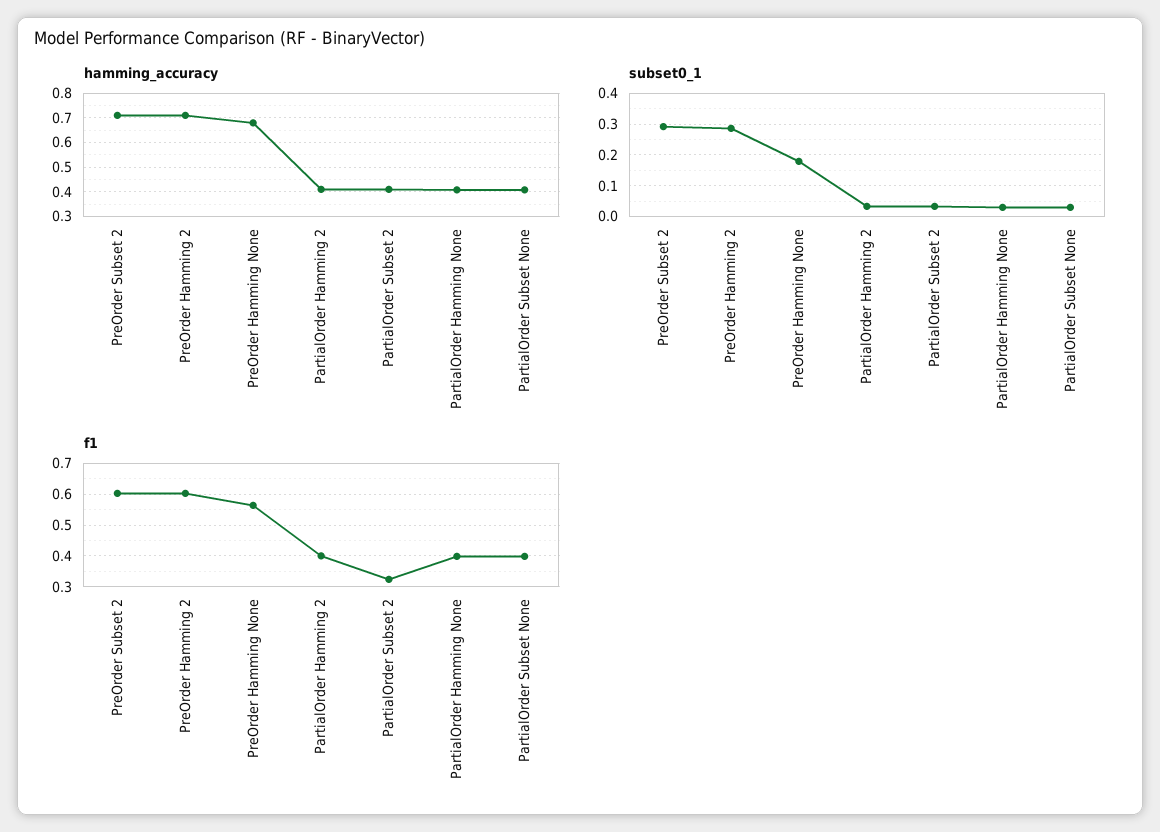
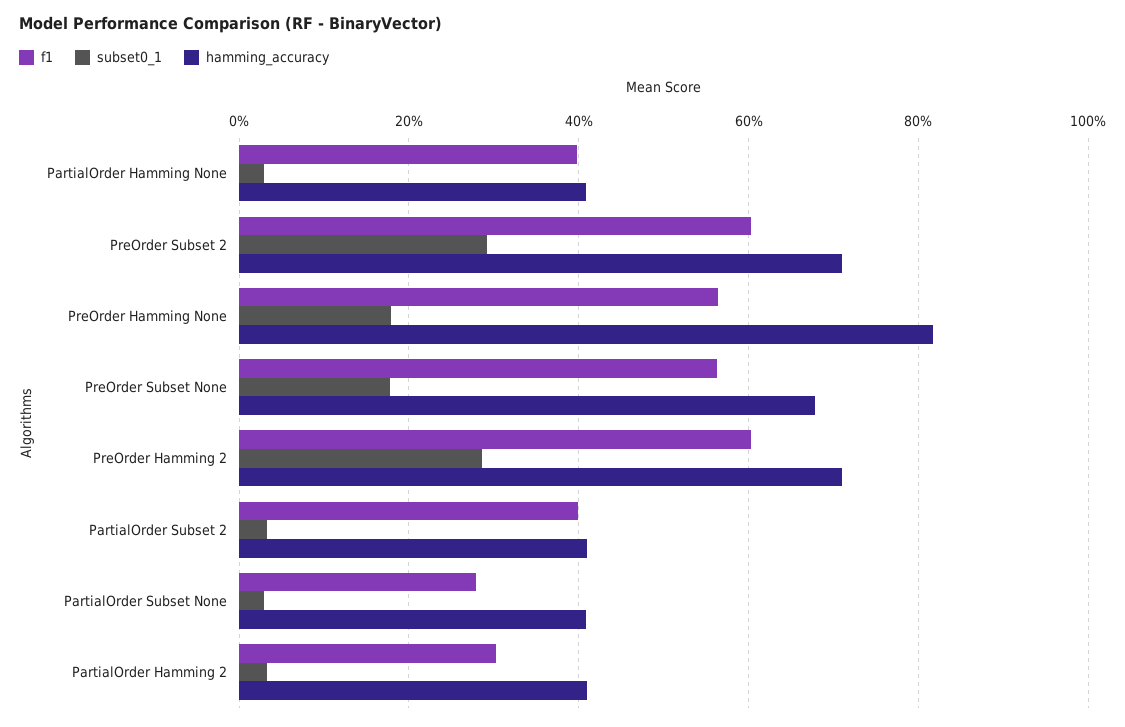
  {
    "hamming_accuracy": {
      "PreOrder Subset 2": 0.72,
      "PreOrder Hamming 2": 0.72,
-     "PreOrder Hamming None": 0.675,
+     "PreOrder Hamming None": 0.82,
      "PartialOrder Hamming 2": 0.42,
      "PartialOrder Subset 2": 0.42,
      "PartialOrder Hamming None": 0.4,
-     "PartialOrder Subset None": 0.4
+     "PartialOrder Subset None": 0.4,
+     "PreOrder Subset None": 0.68
    },
    "subset0_1": {
      "PreOrder Subset 2": 0.3,
      "PreOrder Hamming 2": 0.28,
      "PreOrder Hamming None": 0.18,
      "PartialOrder Hamming 2": 0.04,
      "PartialOrder Subset 2": 0.04,
      "PartialOrder Hamming None": 0.02,
-     "PartialOrder Subset None": 0.02
+     "PartialOrder Subset None": 0.02,
+     "PreOrder Subset None": 0.18
    },
    "f1": {
      "PreOrder Subset 2": 0.6,
      "PreOrder Hamming 2": 0.6,
      "PreOrder Hamming None": 0.56,
-     "PartialOrder Hamming 2": 0.4,
+     "PartialOrder Hamming 2": 0.3,
-     "PartialOrder Subset 2": 0.32,
+     "PartialOrder Subset 2": 0.4,
      "PartialOrder Hamming None": 0.4,
-     "PartialOrder Subset None": 0.4
+     "PartialOrder Subset None": 0.28,
+     "PreOrder Subset None": 0.56
    }
  }

